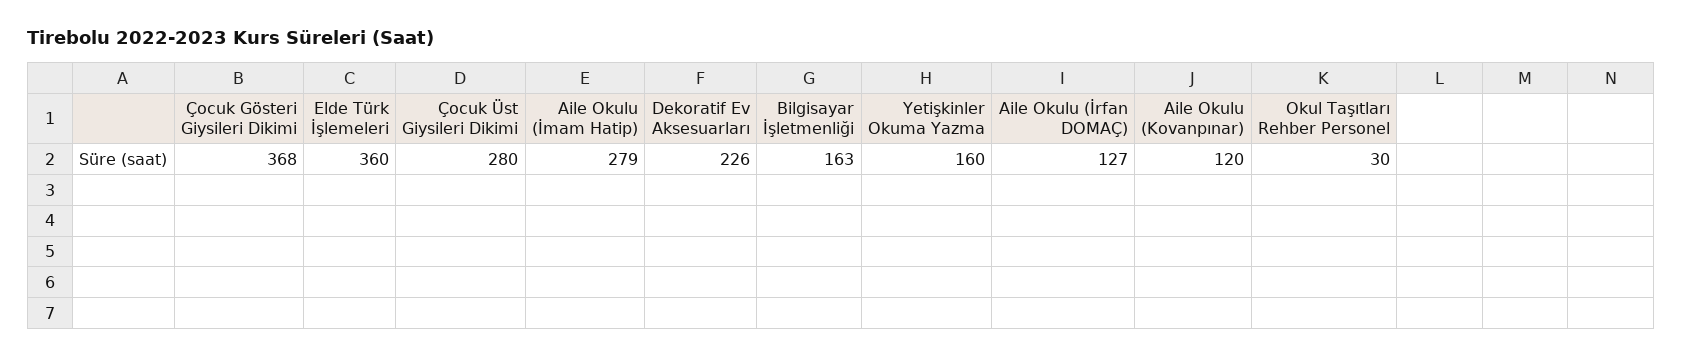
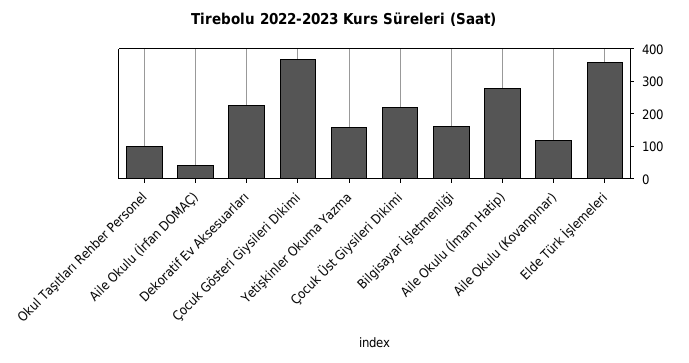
  {
    "Çocuk Gösteri Giysileri Dikimi": 368,
    "Elde Türk İşlemeleri": 360,
-   "Çocuk Üst Giysileri Dikimi": 280,
+   "Çocuk Üst Giysileri Dikimi": 225,
    "Aile Okulu (İmam Hatip)": 279,
    "Dekoratif Ev Aksesuarları": 226,
    "Bilgisayar İşletmenliği": 163,
    "Yetişkinler Okuma Yazma": 160,
-   "Aile Okulu (İrfan DOMAÇ)": 127,
+   "Aile Okulu (İrfan DOMAÇ)": 50,
    "Aile Okulu (Kovanpınar)": 120,
-   "Okul Taşıtları Rehber Personel": 30
+   "Okul Taşıtları Rehber Personel": 100
  }

